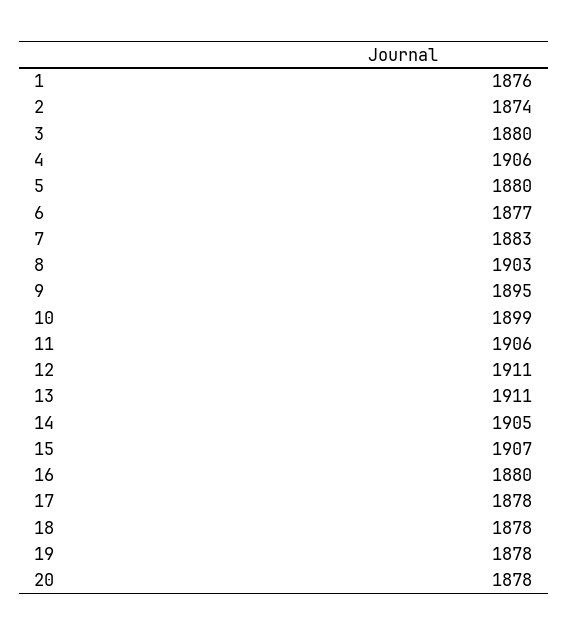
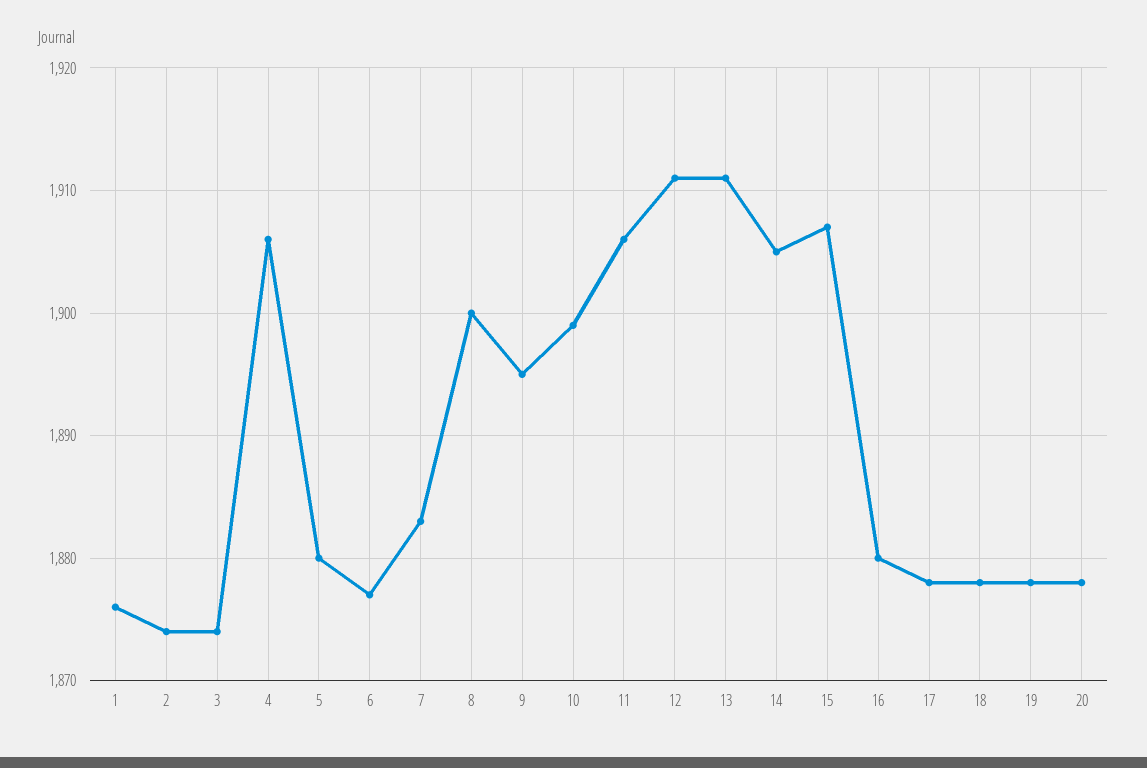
  {
    "1": 1876,
    "2": 1874,
-   "3": 1880,
+   "3": 1874,
    "4": 1906,
    "5": 1880,
    "6": 1877,
    "7": 1883,
-   "8": 1903,
+   "8": 1900,
    "9": 1895,
    "10": 1899,
    "11": 1906,
    "12": 1911,
    "13": 1911,
    "14": 1905,
    "15": 1907,
    "16": 1880,
    "17": 1878,
    "18": 1878,
    "19": 1878,
    "20": 1878
  }

